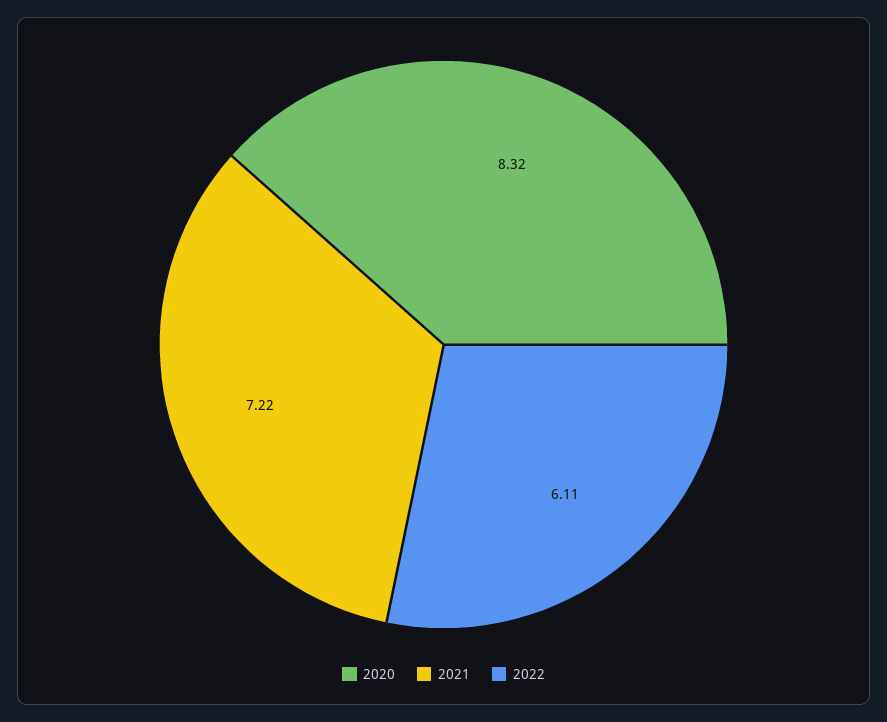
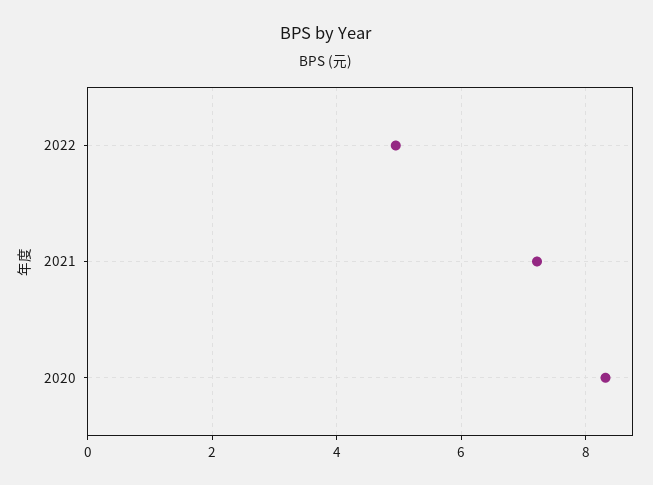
  {
    "2020": 8.32,
    "2021": 7.22,
-   "2022": 6.11
+   "2022": 5
  }

